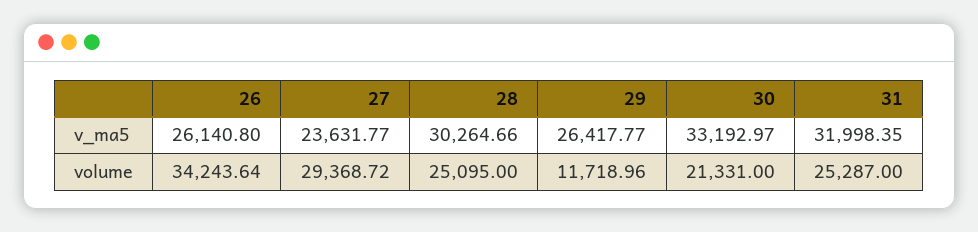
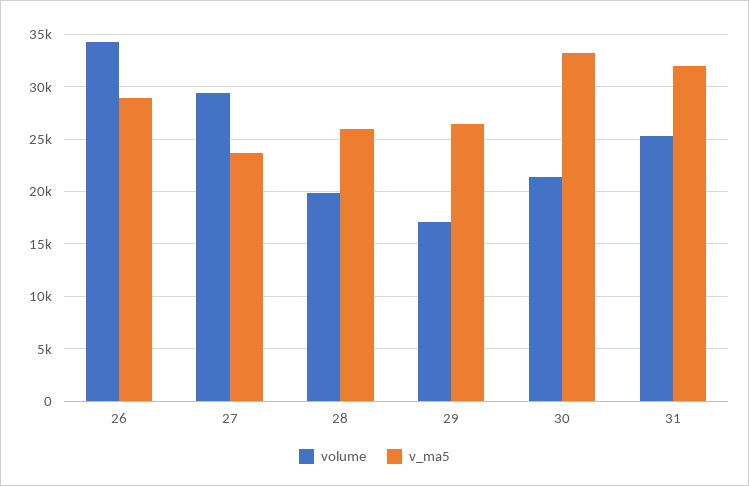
  {
    "v_ma5": {
-     "26": 26140.8,
+     "26": 29000,
      "27": 23631.77,
-     "28": 30264.66,
+     "28": 26000,
      "29": 26417.77,
      "30": 33192.97,
      "31": 31998.35
    },
    "volume": {
      "26": 34243.64,
      "27": 29368.72,
-     "28": 25095,
+     "28": 20000,
-     "29": 11718.96,
+     "29": 17000,
      "30": 21331,
      "31": 25287
    }
  }

